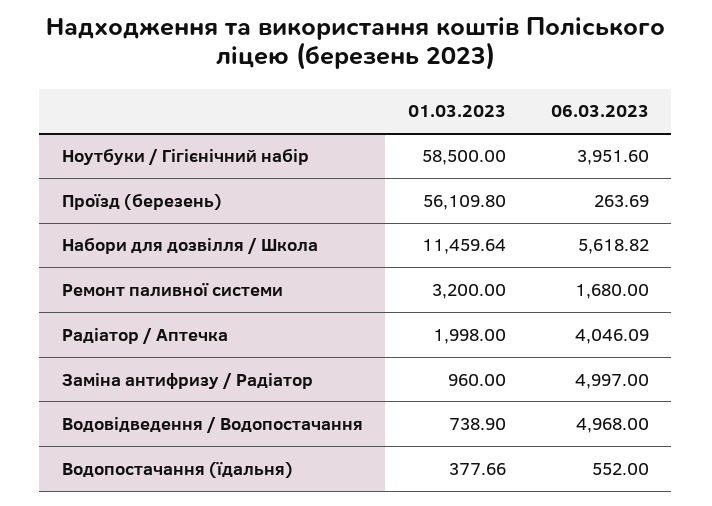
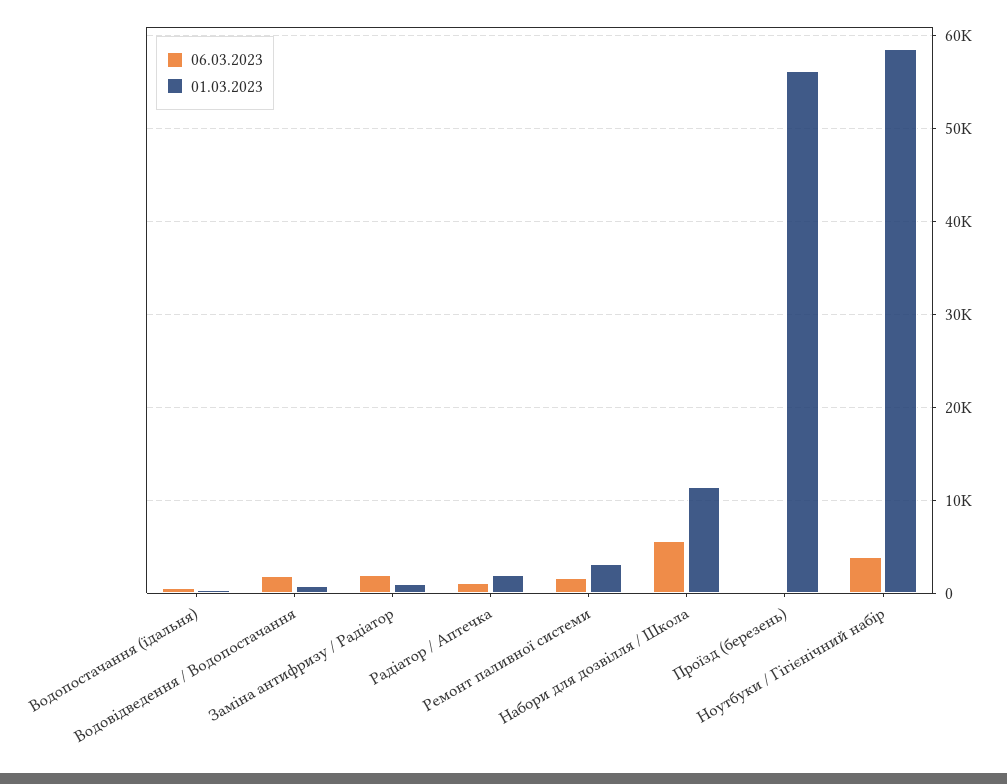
  {
    "01.03.2023": {
      "Ноутбуки / Гігієнічний набір": 58500,
      "Проїзд (березень)": 56109.8,
      "Набори для дозвілля / Школа": 11459.64,
      "Ремонт паливної системи": 3200,
      "Радіатор / Аптечка": 1998,
      "Заміна антифризу / Радіатор": 960,
      "Водовідведення / Водопостачання": 738.9,
      "Водопостачання (їдальня)": 377.66
    },
    "06.03.2023": {
      "Ноутбуки / Гігієнічний набір": 3951.6,
      "Проїзд (березень)": 263.69,
      "Набори для дозвілля / Школа": 5618.82,
      "Ремонт паливної системи": 1680,
-     "Радіатор / Аптечка": 4046.09,
+     "Радіатор / Аптечка": 1000,
-     "Заміна антифризу / Радіатор": 4997,
+     "Заміна антифризу / Радіатор": 2000,
-     "Водовідведення / Водопостачання": 4968,
+     "Водовідведення / Водопостачання": 2000,
      "Водопостачання (їдальня)": 552
    }
  }

